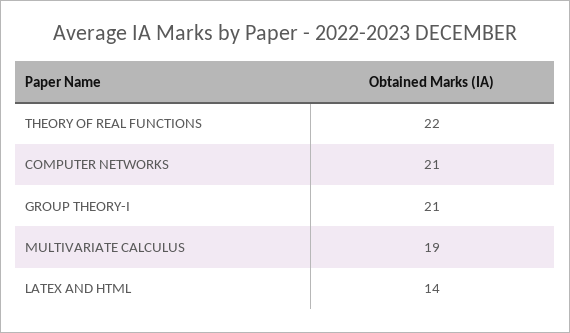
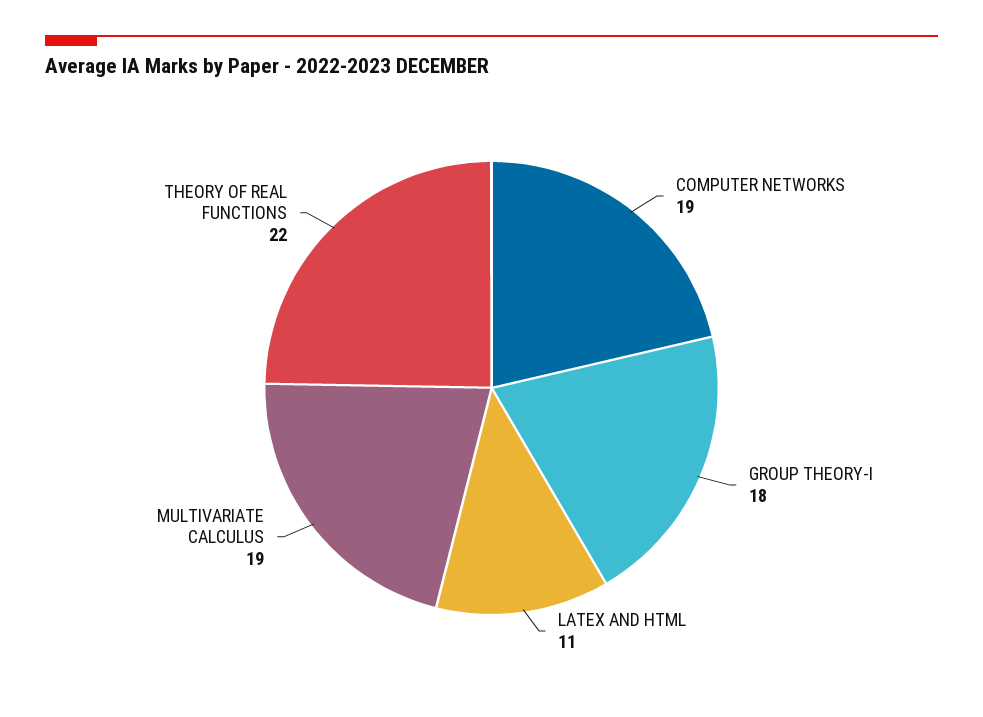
  {
    "THEORY OF REAL FUNCTIONS": 22,
-   "COMPUTER NETWORKS": 21,
+   "COMPUTER NETWORKS": 19,
-   "GROUP THEORY-I": 21,
+   "GROUP THEORY-I": 18,
    "MULTIVARIATE CALCULUS": 19,
-   "LATEX AND HTML": 14
+   "LATEX AND HTML": 11
  }

